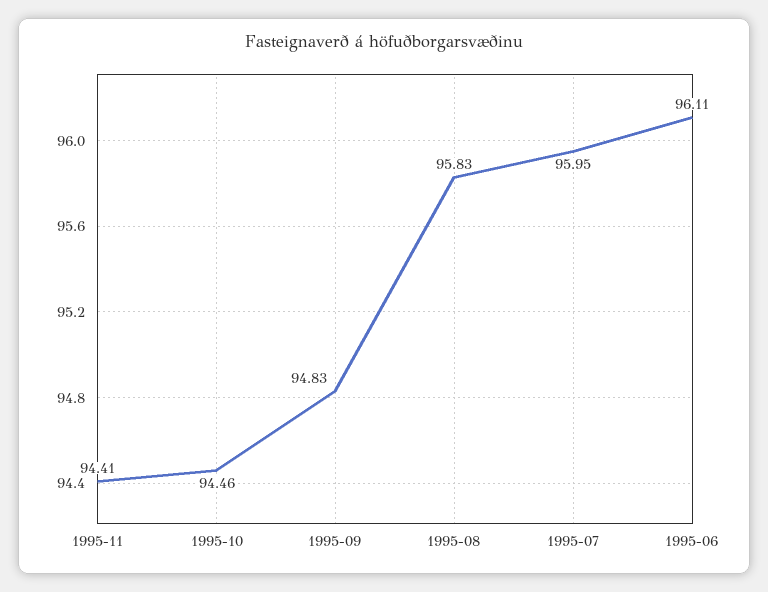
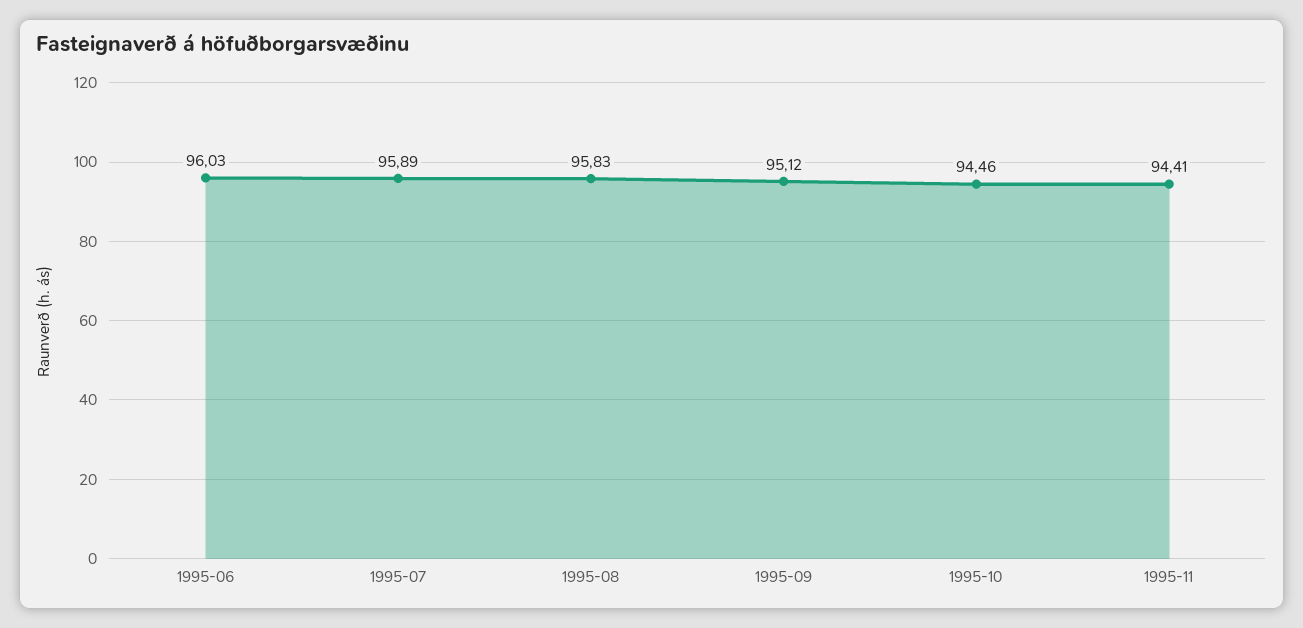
  {
    "1995-11": 94.41,
    "1995-10": 94.46,
-   "1995-09": 94.83,
+   "1995-09": 95.12,
    "1995-08": 95.83,
-   "1995-07": 95.95,
+   "1995-07": 95.89,
-   "1995-06": 96.11
+   "1995-06": 96.03
  }

